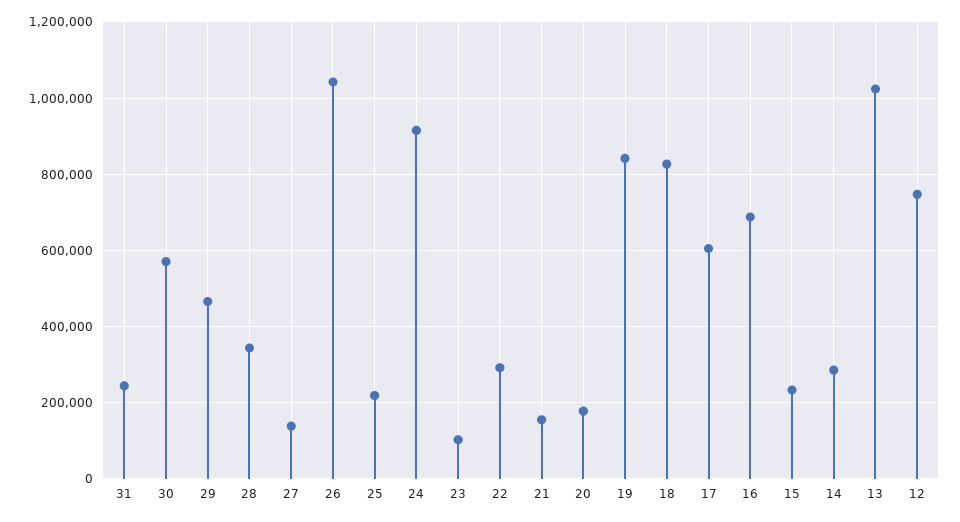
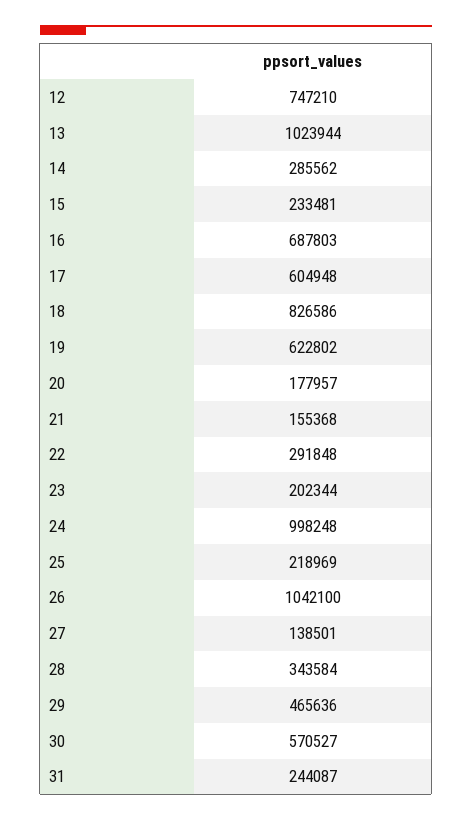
  {
    "31": 244087,
    "30": 570527,
    "29": 465636,
    "28": 343584,
    "27": 138501,
    "26": 1042100,
    "25": 218969,
-   "24": 920000,
+   "24": 998248,
-   "23": 100000,
+   "23": 202344,
    "22": 291848,
    "21": 155368,
    "20": 177957,
-   "19": 840000,
+   "19": 622802,
    "18": 826586,
    "17": 604948,
    "16": 687803,
    "15": 233481,
    "14": 285562,
    "13": 1023944,
    "12": 747210
  }

